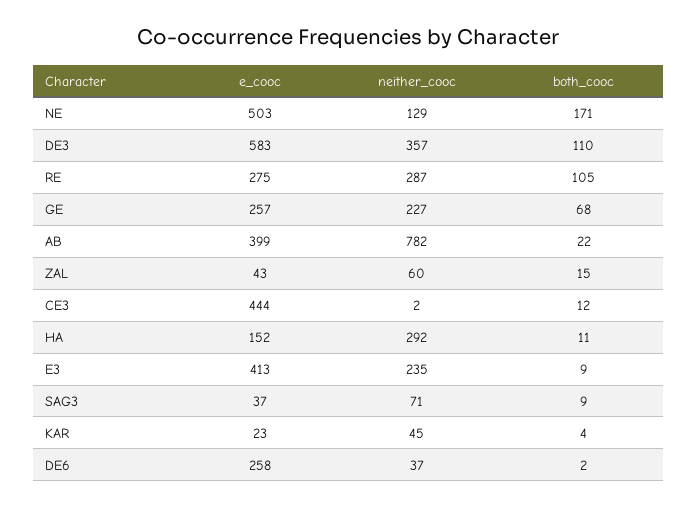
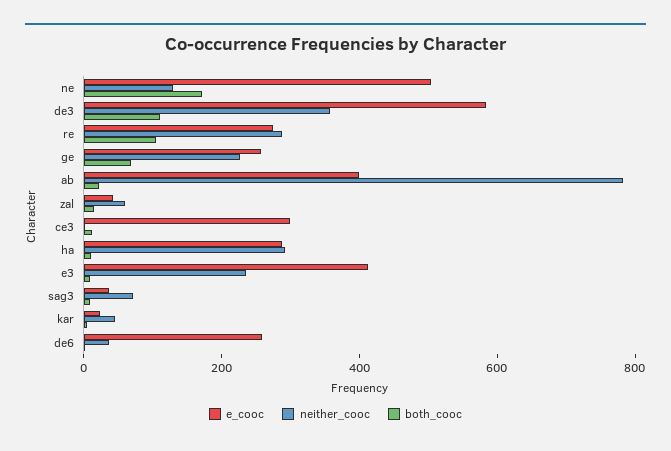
  {
    "e_cooc": {
      "NE": 503,
      "DE3": 583,
      "RE": 275,
      "GE": 257,
      "AB": 399,
      "ZAL": 43,
-     "CE3": 444,
+     "CE3": 300,
-     "HA": 152,
+     "HA": 300,
      "E3": 413,
      "SAG3": 37,
      "KAR": 23,
      "DE6": 258
    },
    "neither_cooc": {
      "NE": 129,
      "DE3": 357,
      "RE": 287,
      "GE": 227,
      "AB": 782,
      "ZAL": 60,
      "CE3": 2,
      "HA": 292,
      "E3": 235,
      "SAG3": 71,
      "KAR": 45,
      "DE6": 37
    },
    "both_cooc": {
      "NE": 171,
      "DE3": 110,
      "RE": 105,
      "GE": 68,
      "AB": 22,
      "ZAL": 15,
      "CE3": 12,
      "HA": 11,
      "E3": 9,
      "SAG3": 9,
      "KAR": 4,
      "DE6": 2
    }
  }

